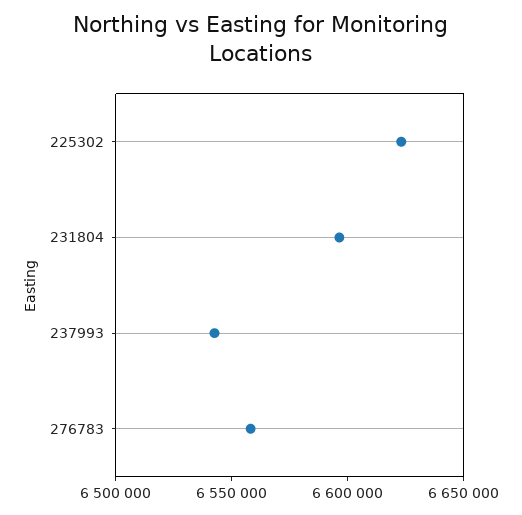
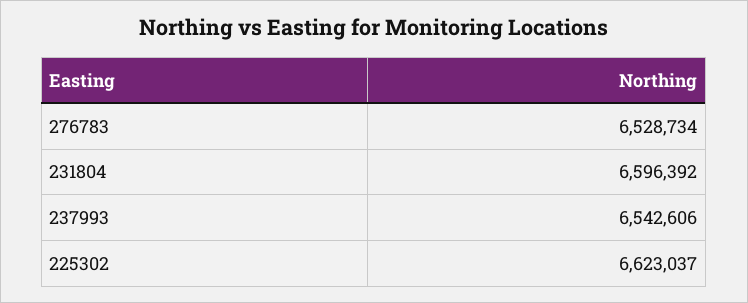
  {
    "225302": 6623037,
    "231804": 6596392,
    "237993": 6542606,
-   "276783": 6560000
+   "276783": 6528734
  }

